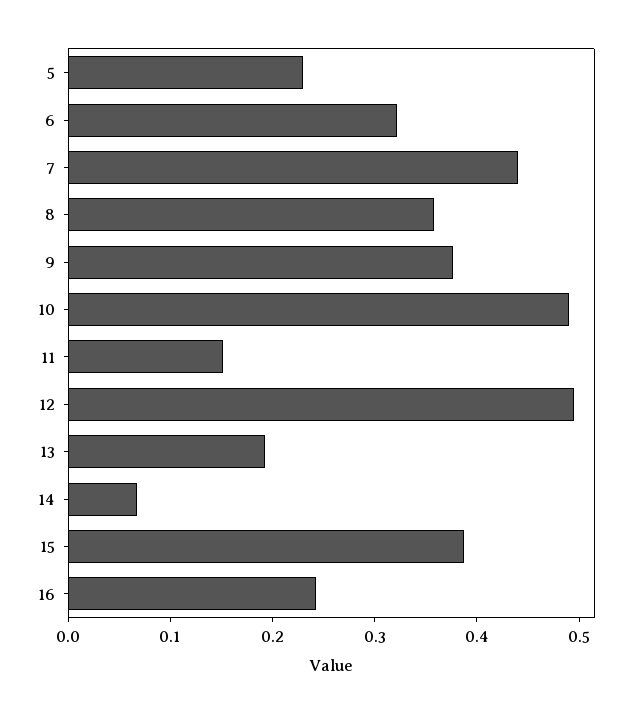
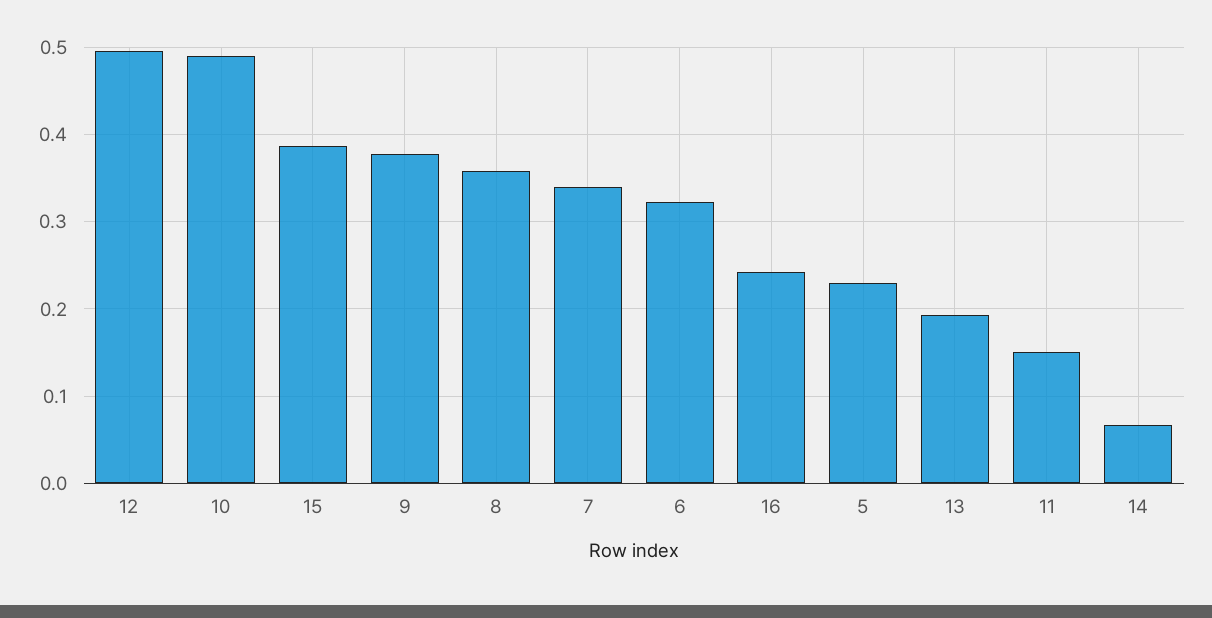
  {
    "5": 0.23,
    "6": 0.32,
-   "7": 0.44,
+   "7": 0.34,
    "8": 0.36,
    "9": 0.38,
    "10": 0.49,
    "11": 0.15,
    "12": 0.5,
    "13": 0.19,
    "14": 0.07,
    "15": 0.39,
    "16": 0.24
  }

